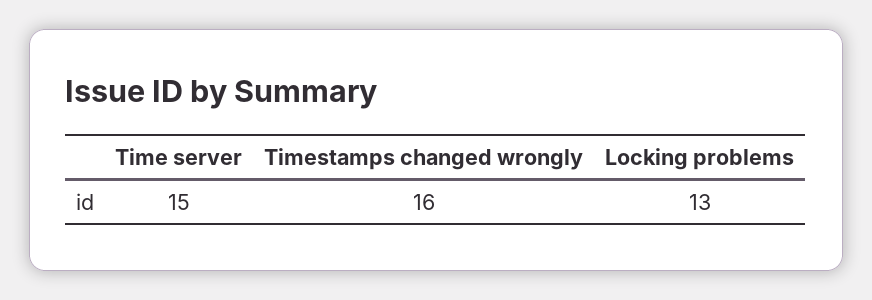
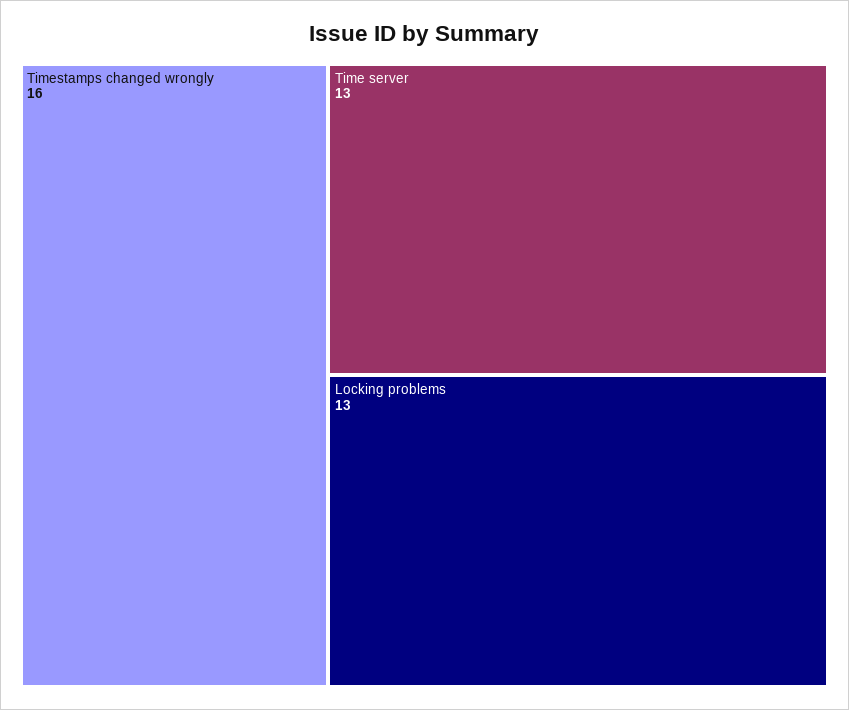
  {
-   "Time server": 15,
+   "Time server": 13,
    "Timestamps changed wrongly": 16,
    "Locking problems": 13
  }

